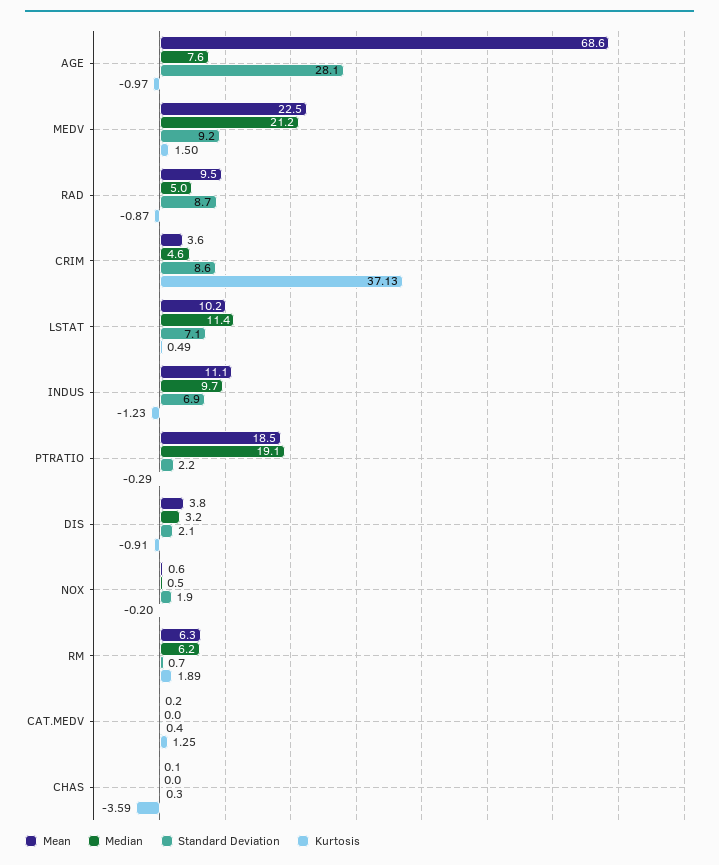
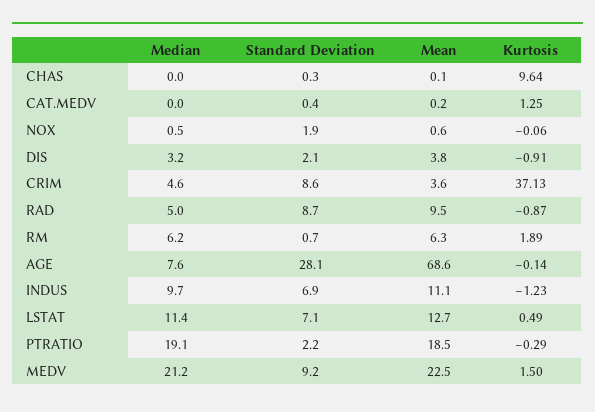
  {
    "Mean": {
      "AGE": 68.6,
      "MEDV": 22.5,
      "RAD": 9.5,
      "CRIM": 3.6,
-     "LSTAT": 10.2,
+     "LSTAT": 12.7,
      "INDUS": 11.1,
      "PTRATIO": 18.5,
      "DIS": 3.8,
      "NOX": 0.6,
      "RM": 6.3,
      "CAT.MEDV": 0.2,
      "CHAS": 0.1
    },
    "Median": {
      "AGE": 7.6,
      "MEDV": 21.2,
      "RAD": 5,
      "CRIM": 4.6,
      "LSTAT": 11.4,
      "INDUS": 9.7,
      "PTRATIO": 19.1,
      "DIS": 3.2,
      "NOX": 0.5,
      "RM": 6.2,
      "CAT.MEDV": 0,
      "CHAS": 0
    },
    "Standard Deviation": {
      "AGE": 28.1,
      "MEDV": 9.2,
      "RAD": 8.7,
      "CRIM": 8.6,
      "LSTAT": 7.1,
      "INDUS": 6.9,
      "PTRATIO": 2.2,
      "DIS": 2.1,
      "NOX": 1.9,
      "RM": 0.7,
      "CAT.MEDV": 0.4,
      "CHAS": 0.3
    },
    "Kurtosis": {
-     "AGE": -0.97,
+     "AGE": -0.14,
      "MEDV": 1.5,
      "RAD": -0.87,
      "CRIM": 37.13,
      "LSTAT": 0.49,
      "INDUS": -1.23,
      "PTRATIO": -0.29,
      "DIS": -0.91,
-     "NOX": -0.2,
+     "NOX": -0.06,
      "RM": 1.89,
      "CAT.MEDV": 1.25,
-     "CHAS": -3.59
+     "CHAS": 9.64
    }
  }

